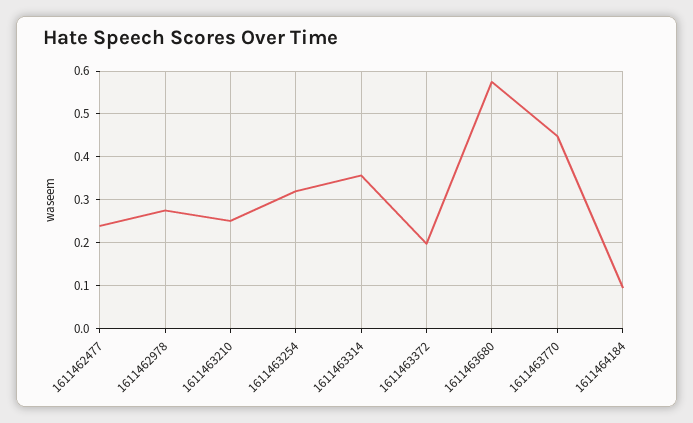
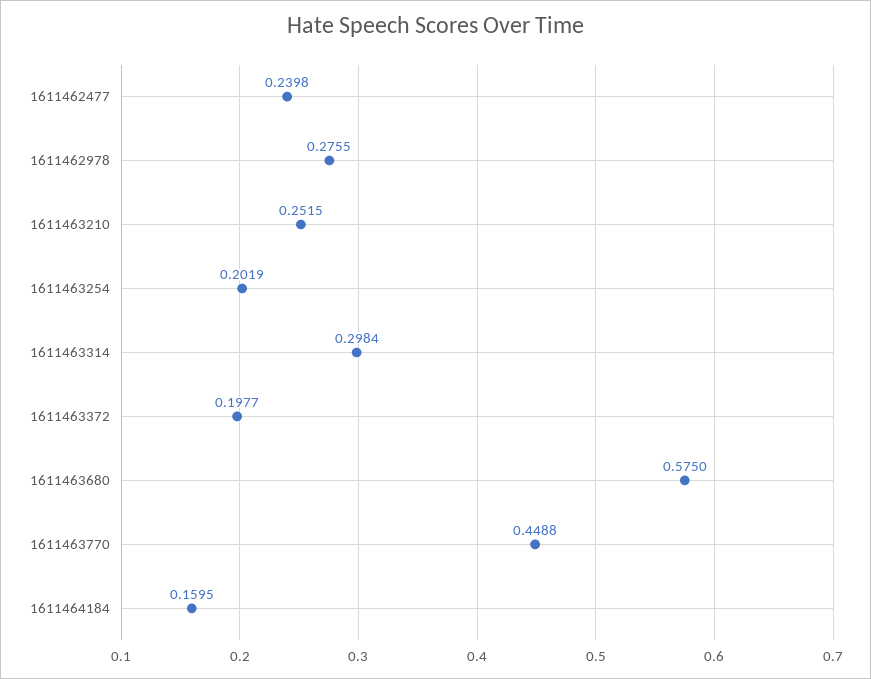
  {
    "1611462477": 0.2398,
    "1611462978": 0.2755,
    "1611463210": 0.2515,
-   "1611463254": 0.32,
+   "1611463254": 0.2019,
-   "1611463314": 0.36,
+   "1611463314": 0.2984,
    "1611463372": 0.1977,
    "1611463680": 0.575,
    "1611463770": 0.4488,
-   "1611464184": 0.1
+   "1611464184": 0.1595
  }

